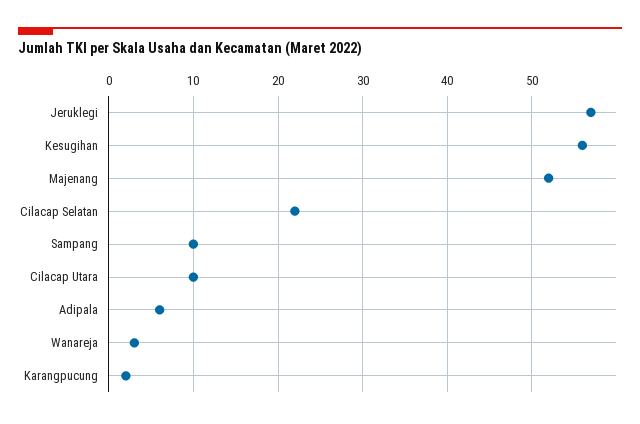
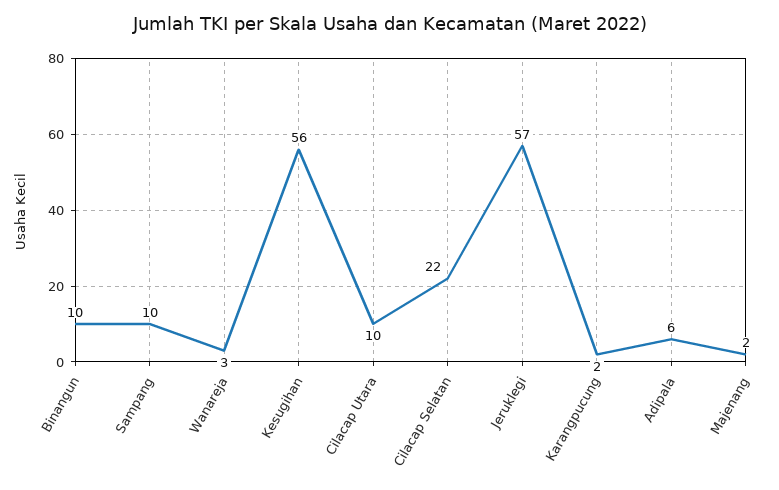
  {
    "Jeruklegi": 57,
    "Kesugihan": 56,
-   "Majenang": 52,
+   "Majenang": 2,
    "Cilacap Selatan": 22,
    "Sampang": 10,
    "Cilacap Utara": 10,
    "Adipala": 6,
    "Wanareja": 3,
-   "Karangpucung": 2
+   "Karangpucung": 2,
+   "Binangun": 10
  }

